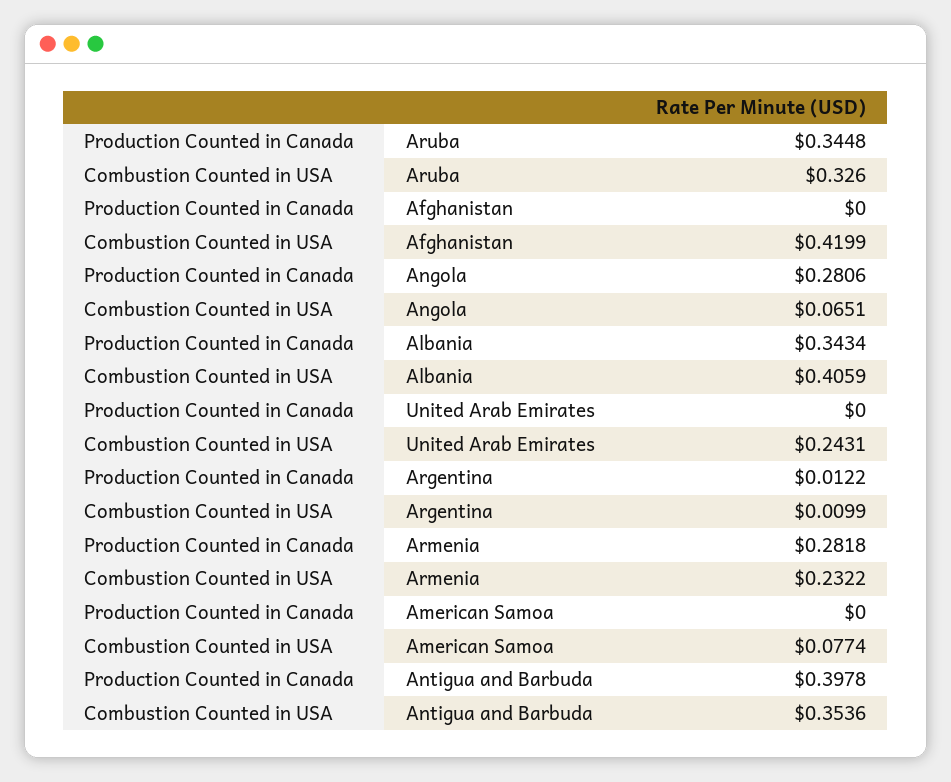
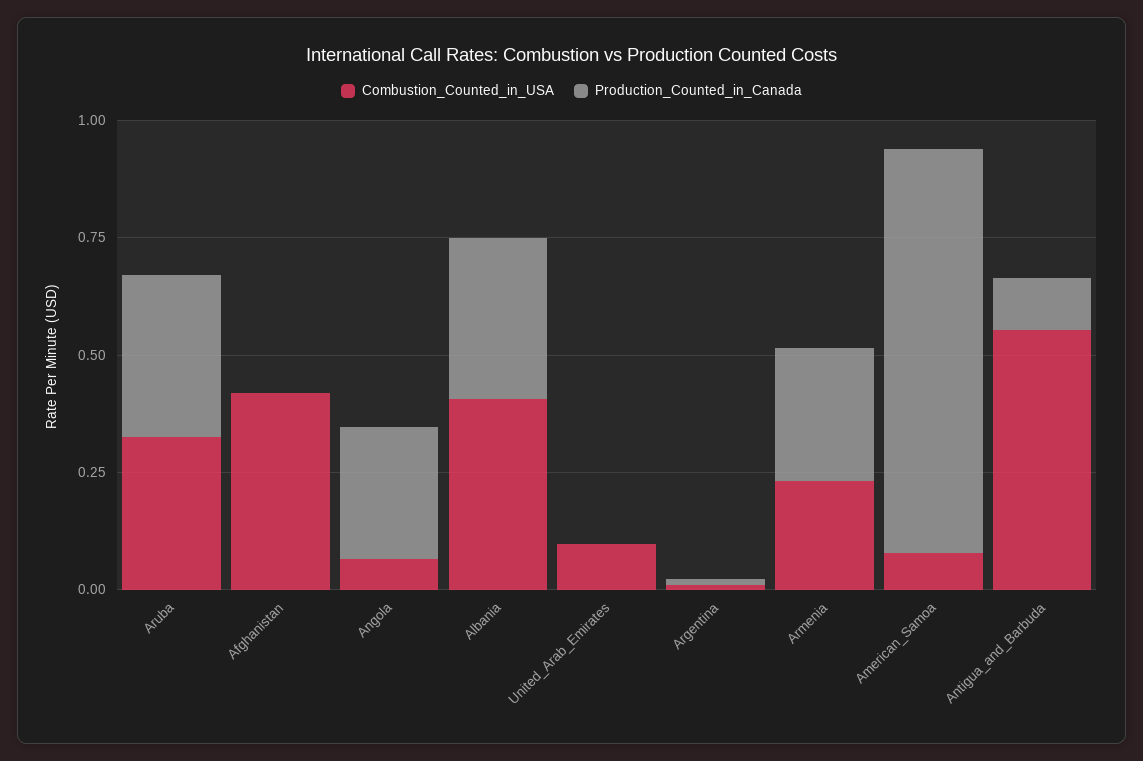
  {
    "Production Counted in Canada": {
      "Aruba": 0.3448,
      "Afghanistan": 0,
      "Angola": 0.2806,
      "Albania": 0.3434,
      "United Arab Emirates": 0,
      "Argentina": 0.0122,
      "Armenia": 0.2818,
-     "American Samoa": 0,
+     "American Samoa": 0.85,
-     "Antigua and Barbuda": 0.3978
+     "Antigua and Barbuda": 0.1
    },
    "Combustion Counted in USA": {
      "Aruba": 0.326,
      "Afghanistan": 0.4199,
      "Angola": 0.0651,
      "Albania": 0.4059,
-     "United Arab Emirates": 0.2431,
+     "United Arab Emirates": 0.1,
      "Argentina": 0.0099,
      "Armenia": 0.2322,
      "American Samoa": 0.0774,
-     "Antigua and Barbuda": 0.3536
+     "Antigua and Barbuda": 0.55
    }
  }

